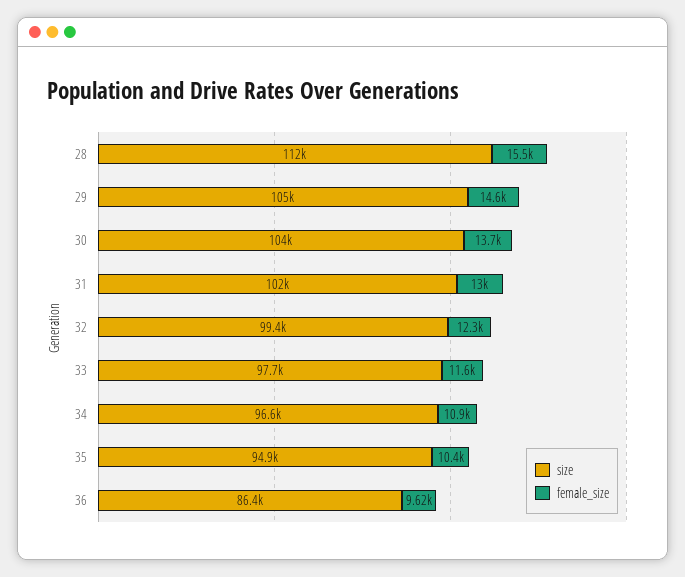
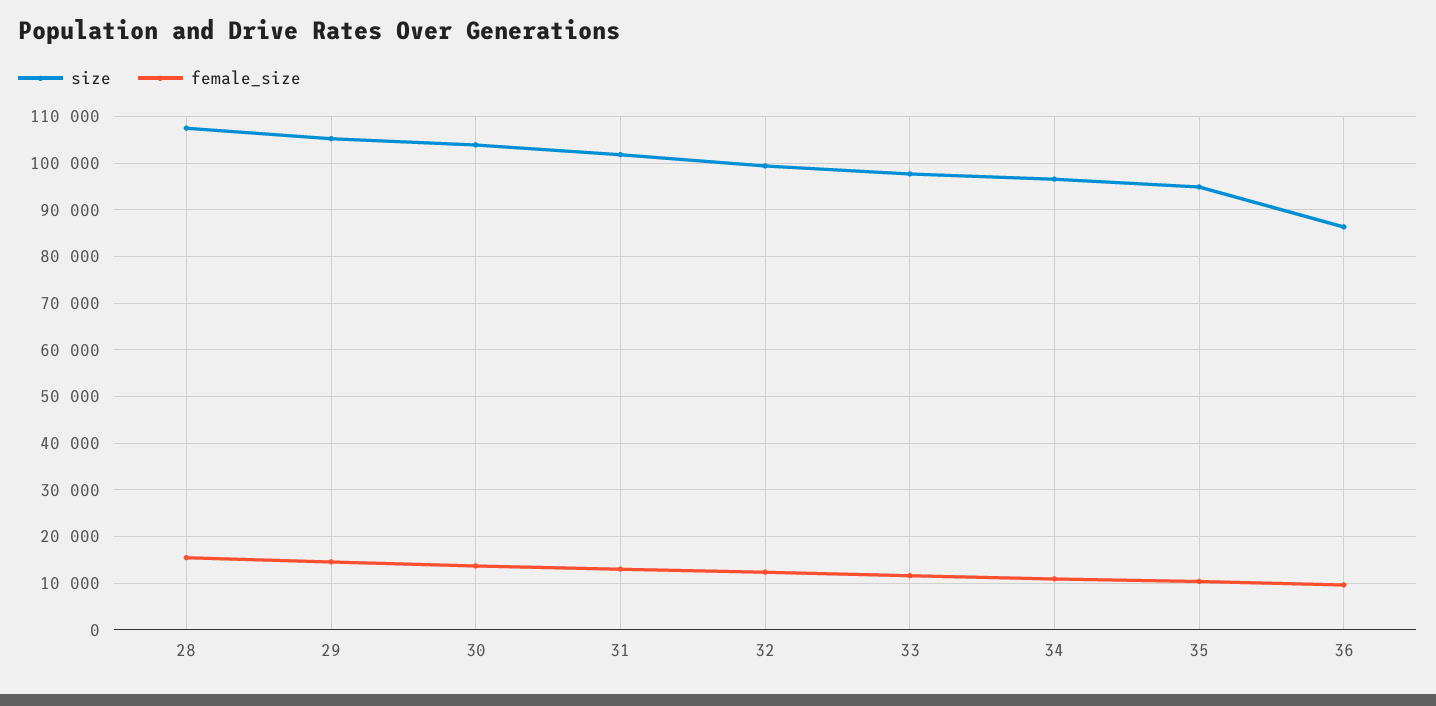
  {
    "size": {
-     "28": 112000,
+     "28": 108000,
      "29": 105000,
      "30": 104000,
      "31": 102000,
      "32": 99400,
      "33": 97700,
      "34": 96600,
      "35": 94900,
      "36": 86400
    },
    "female_size": {
      "28": 15500,
      "29": 14600,
      "30": 13700,
      "31": 13000,
      "32": 12300,
      "33": 11600,
      "34": 10900,
      "35": 10400,
      "36": 9620
    }
  }

